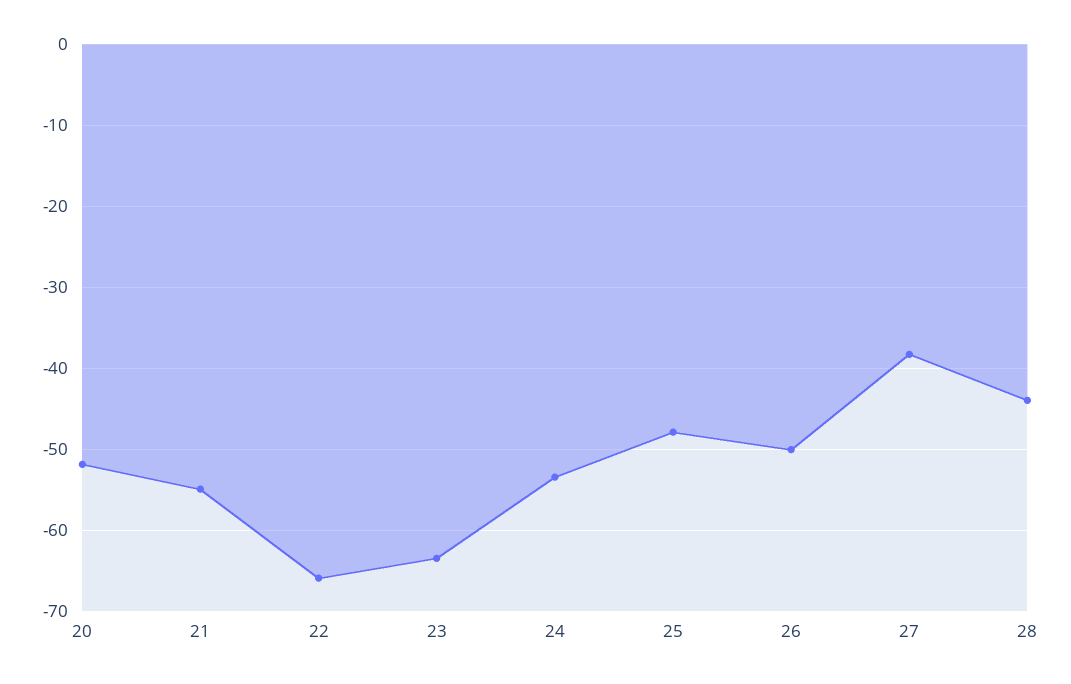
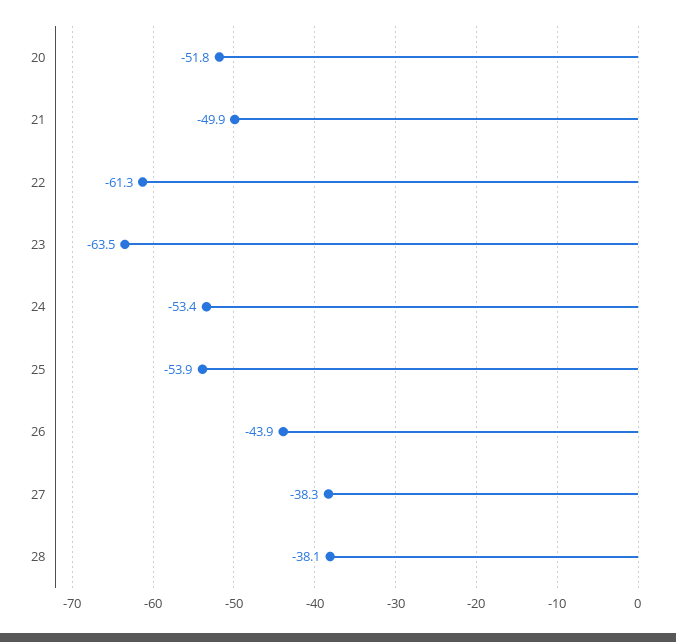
  {
    "20": -51.8,
-   "21": -55,
+   "21": -49.9,
-   "22": -66,
+   "22": -61.3,
    "23": -63.5,
    "24": -53.4,
-   "25": -48,
+   "25": -53.9,
-   "26": -50,
+   "26": -43.9,
    "27": -38.3,
-   "28": -44
+   "28": -38.1
  }

